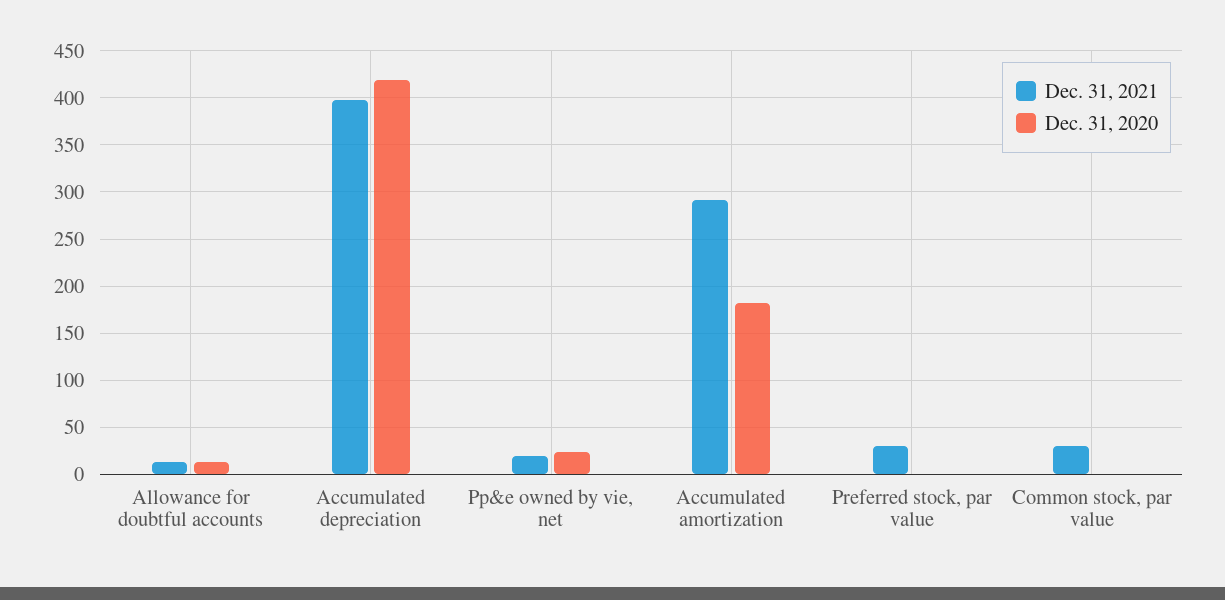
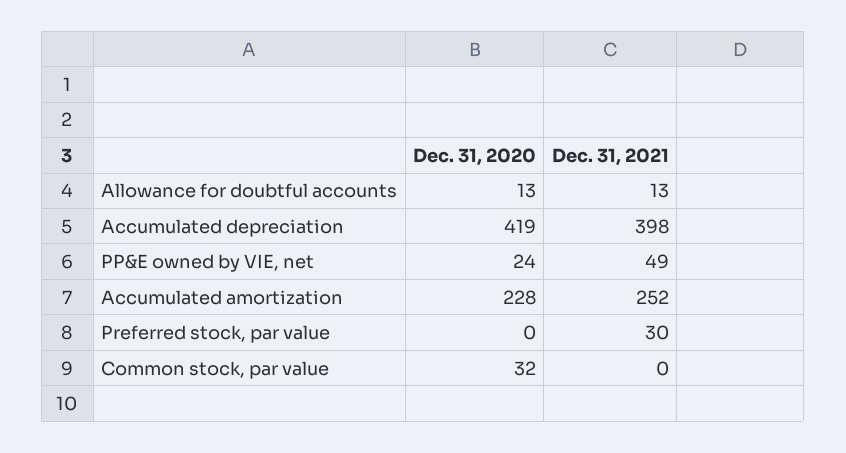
  {
    "Dec. 31, 2021": {
      "Allowance for doubtful accounts": 13,
      "Accumulated depreciation": 398,
-     "Pp&e owned by vie, net": 20,
+     "Pp&e owned by vie, net": 49,
-     "Accumulated amortization": 290,
+     "Accumulated amortization": 252,
      "Preferred stock, par value": 30,
-     "Common stock, par value": 30
+     "Common stock, par value": 0
    },
    "Dec. 31, 2020": {
      "Allowance for doubtful accounts": 13,
      "Accumulated depreciation": 419,
      "Pp&e owned by vie, net": 24,
-     "Accumulated amortization": 180,
+     "Accumulated amortization": 228,
      "Preferred stock, par value": 0,
-     "Common stock, par value": 0
+     "Common stock, par value": 32
    }
  }

